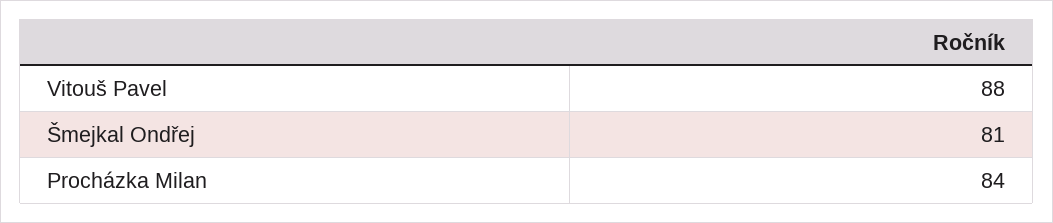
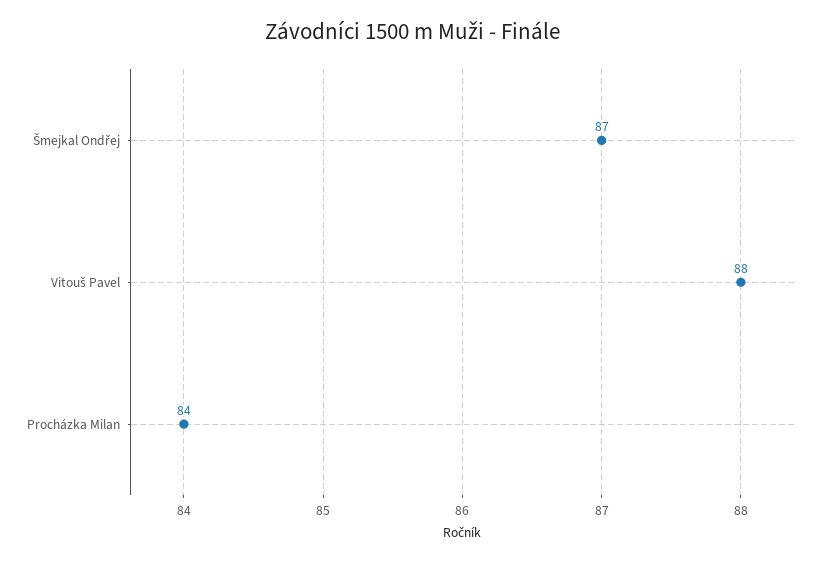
  {
    "Vitouš Pavel": 88,
-   "Šmejkal Ondřej": 81,
+   "Šmejkal Ondřej": 87,
    "Procházka Milan": 84
  }

